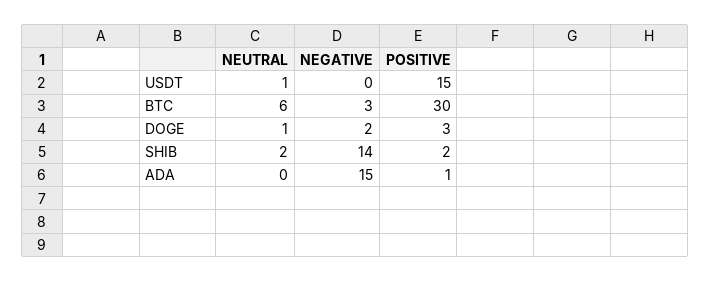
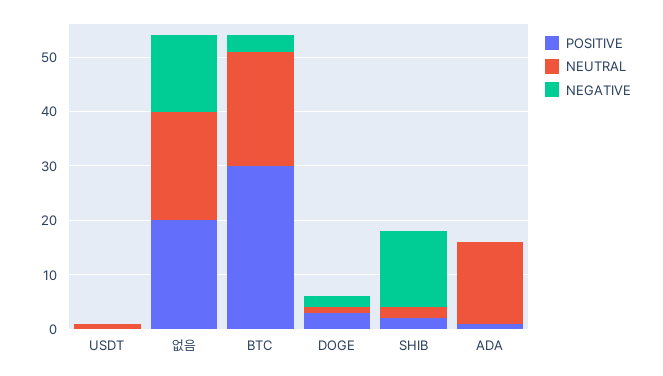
  {
    "NEUTRAL": {
      "USDT": 1,
-     "BTC": 6,
+     "BTC": 20,
      "DOGE": 1,
      "SHIB": 2,
-     "ADA": 0
+     "ADA": 15,
+     "없음": 20
    },
    "NEGATIVE": {
      "USDT": 0,
      "BTC": 3,
      "DOGE": 2,
      "SHIB": 14,
-     "ADA": 15
+     "ADA": 0,
+     "없음": 15
    },
    "POSITIVE": {
-     "USDT": 15,
+     "USDT": 0,
      "BTC": 30,
      "DOGE": 3,
      "SHIB": 2,
-     "ADA": 1
+     "ADA": 1,
+     "없음": 20
    }
  }

